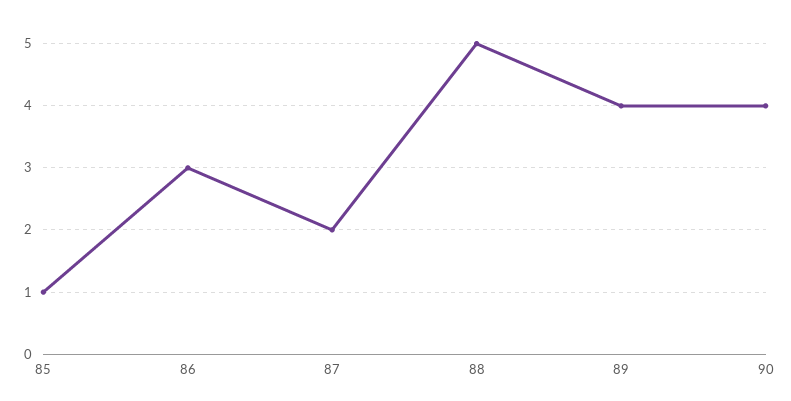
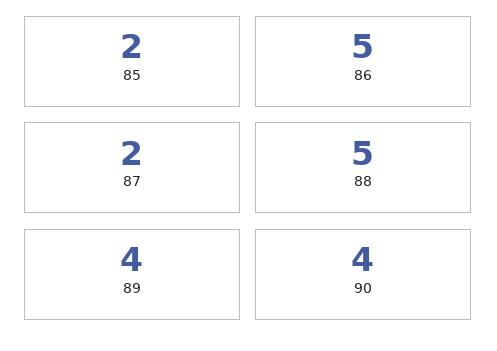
  {
-   "85": 1,
+   "85": 2,
-   "86": 3,
+   "86": 5,
    "87": 2,
    "88": 5,
    "89": 4,
    "90": 4
  }

